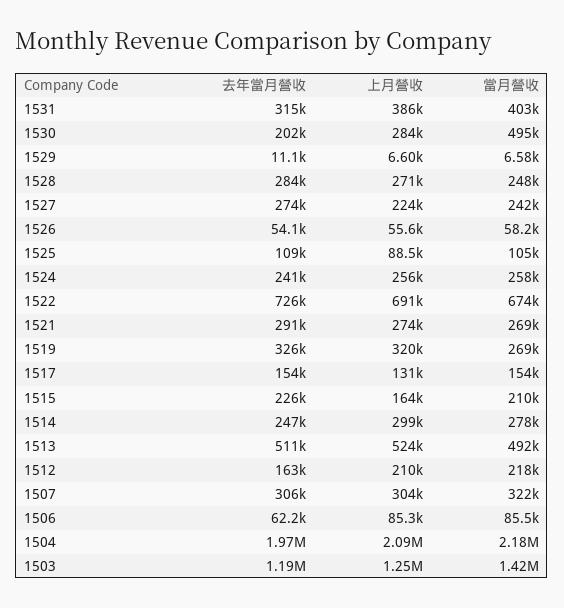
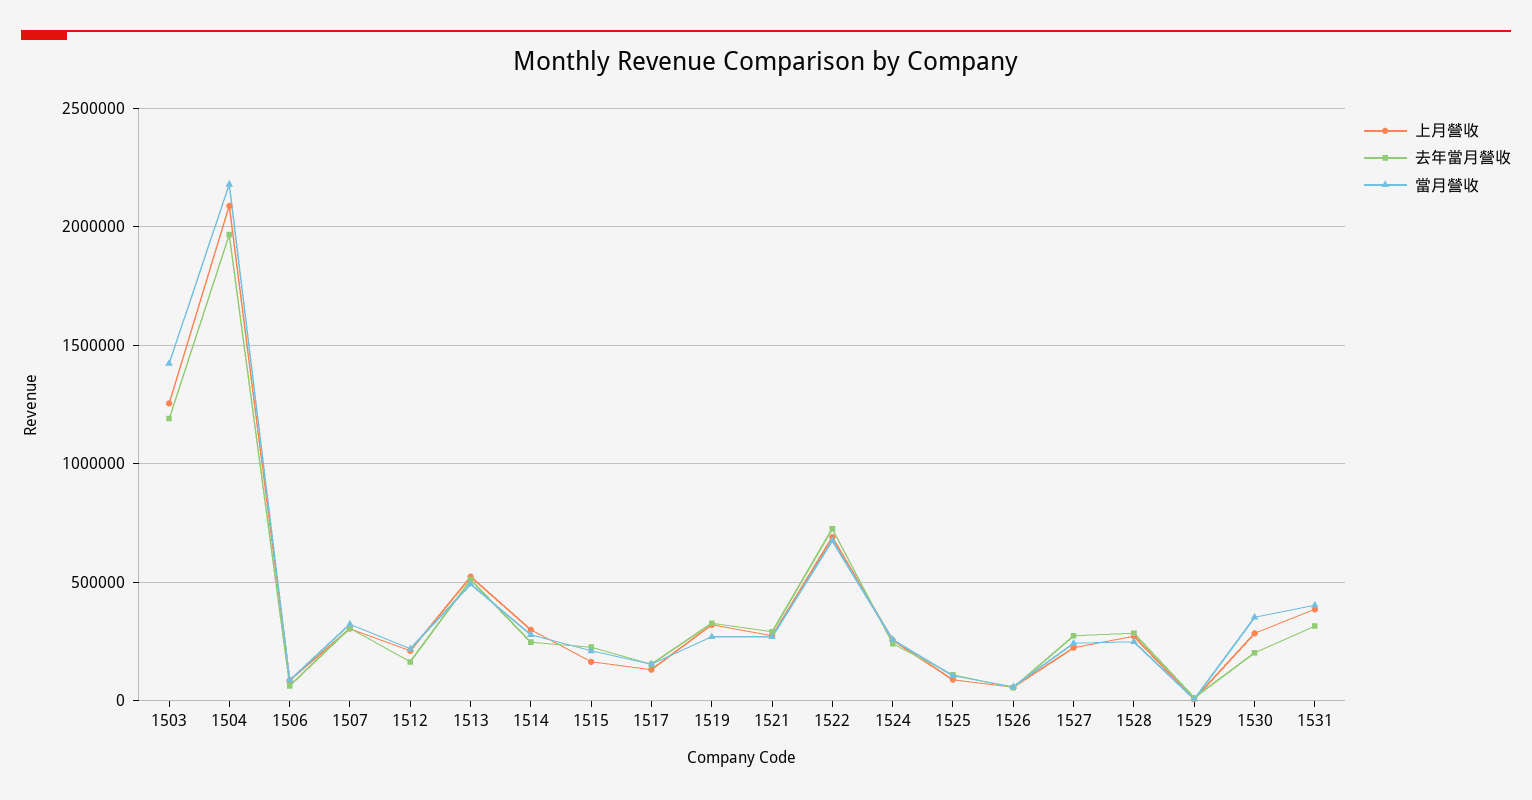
  {
    "去年當月營收": {
      "1531": 315000,
      "1530": 202000,
      "1529": 11100,
      "1528": 284000,
      "1527": 274000,
      "1526": 54100,
      "1525": 109000,
      "1524": 241000,
      "1522": 726000,
      "1521": 291000,
      "1519": 326000,
      "1517": 154000,
      "1515": 226000,
      "1514": 247000,
      "1513": 511000,
      "1512": 163000,
      "1507": 306000,
      "1506": 62200,
      "1504": 1970000,
      "1503": 1190000
    },
    "上月營收": {
      "1531": 386000,
      "1530": 284000,
      "1529": 6600,
      "1528": 271000,
      "1527": 224000,
      "1526": 55600,
      "1525": 88500,
      "1524": 256000,
      "1522": 691000,
      "1521": 274000,
      "1519": 320000,
      "1517": 131000,
      "1515": 164000,
      "1514": 299000,
      "1513": 524000,
      "1512": 210000,
      "1507": 304000,
      "1506": 85300,
      "1504": 2090000,
      "1503": 1250000
    },
    "當月營收": {
      "1531": 403000,
-     "1530": 495000,
+     "1530": 350000,
      "1529": 6580,
      "1528": 248000,
      "1527": 242000,
      "1526": 58200,
      "1525": 105000,
      "1524": 258000,
      "1522": 674000,
      "1521": 269000,
      "1519": 269000,
      "1517": 154000,
      "1515": 210000,
      "1514": 278000,
      "1513": 492000,
      "1512": 218000,
      "1507": 322000,
      "1506": 85500,
      "1504": 2180000,
      "1503": 1420000
    }
  }

